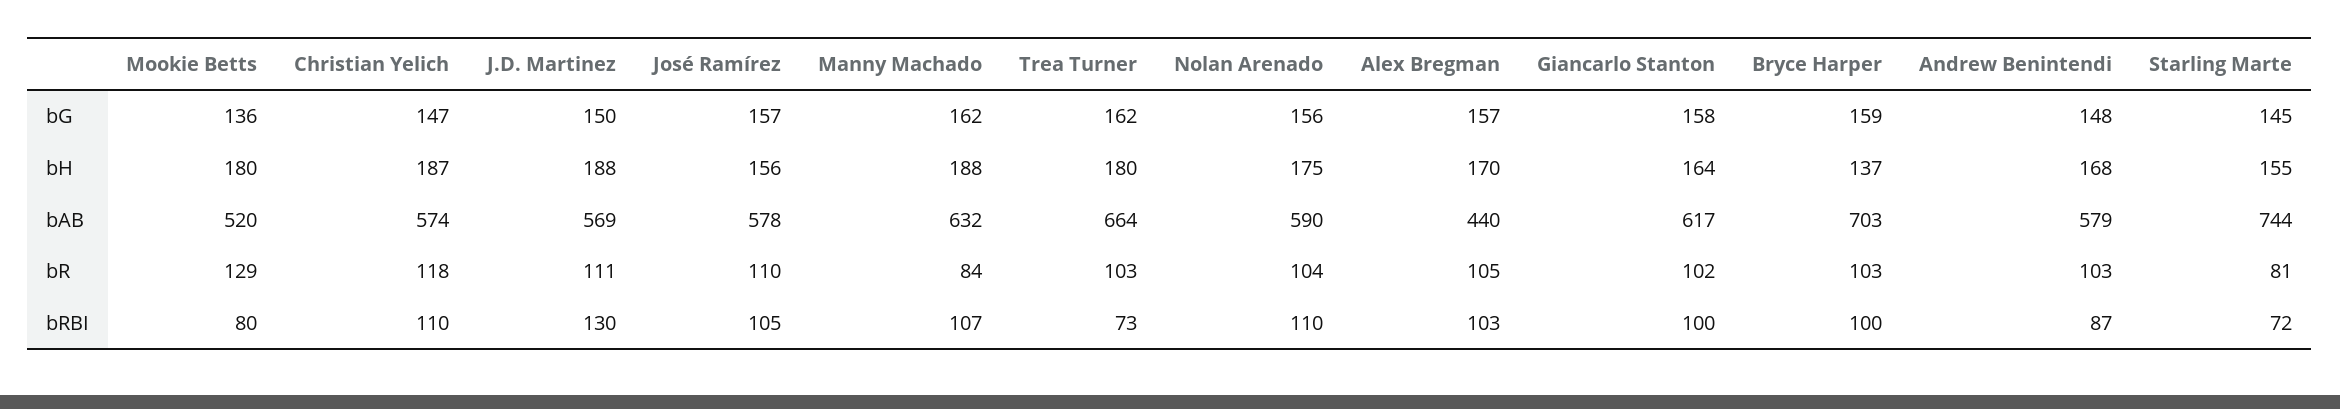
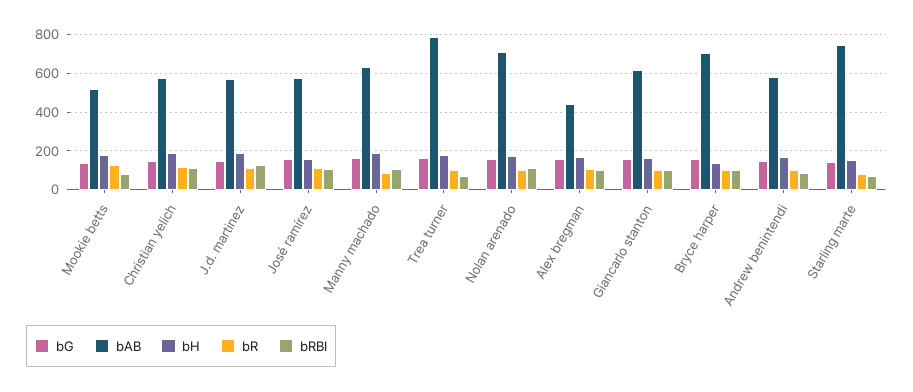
  {
    "bG": {
      "Mookie Betts": 136,
      "Christian Yelich": 147,
      "J.D. Martinez": 150,
      "José Ramírez": 157,
      "Manny Machado": 162,
      "Trea Turner": 162,
      "Nolan Arenado": 156,
      "Alex Bregman": 157,
      "Giancarlo Stanton": 158,
      "Bryce Harper": 159,
      "Andrew Benintendi": 148,
      "Starling Marte": 145
    },
    "bH": {
      "Mookie Betts": 180,
      "Christian Yelich": 187,
      "J.D. Martinez": 188,
      "José Ramírez": 156,
      "Manny Machado": 188,
      "Trea Turner": 180,
      "Nolan Arenado": 175,
      "Alex Bregman": 170,
      "Giancarlo Stanton": 164,
      "Bryce Harper": 137,
      "Andrew Benintendi": 168,
      "Starling Marte": 155
    },
    "bAB": {
      "Mookie Betts": 520,
      "Christian Yelich": 574,
      "J.D. Martinez": 569,
      "José Ramírez": 578,
      "Manny Machado": 632,
-     "Trea Turner": 664,
+     "Trea Turner": 800,
-     "Nolan Arenado": 590,
+     "Nolan Arenado": 700,
      "Alex Bregman": 440,
      "Giancarlo Stanton": 617,
      "Bryce Harper": 703,
      "Andrew Benintendi": 579,
      "Starling Marte": 744
    },
    "bR": {
      "Mookie Betts": 129,
      "Christian Yelich": 118,
      "J.D. Martinez": 111,
      "José Ramírez": 110,
      "Manny Machado": 84,
      "Trea Turner": 103,
      "Nolan Arenado": 104,
      "Alex Bregman": 105,
      "Giancarlo Stanton": 102,
      "Bryce Harper": 103,
      "Andrew Benintendi": 103,
      "Starling Marte": 81
    },
    "bRBI": {
      "Mookie Betts": 80,
      "Christian Yelich": 110,
      "J.D. Martinez": 130,
      "José Ramírez": 105,
      "Manny Machado": 107,
      "Trea Turner": 73,
      "Nolan Arenado": 110,
      "Alex Bregman": 103,
      "Giancarlo Stanton": 100,
      "Bryce Harper": 100,
      "Andrew Benintendi": 87,
      "Starling Marte": 72
    }
  }

